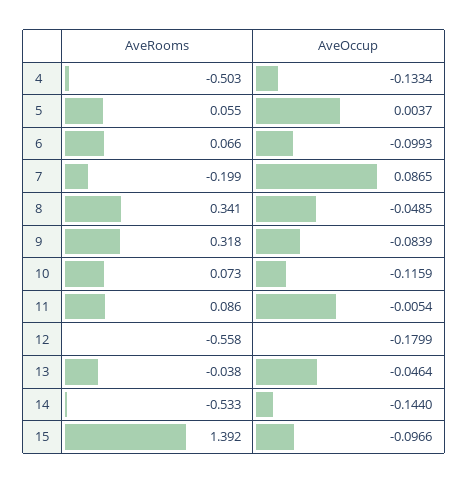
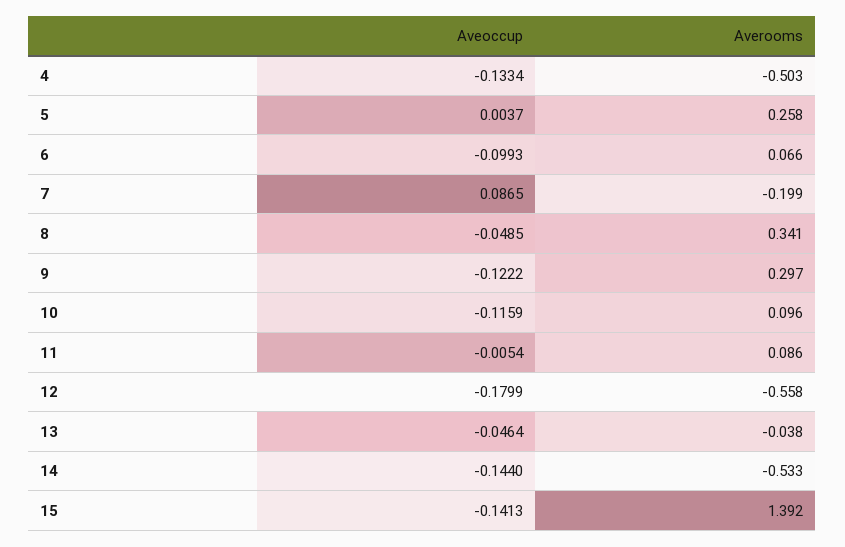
  {
    "AveRooms": {
      "4": -0.503,
-     "5": 0.055,
+     "5": 0.258,
      "6": 0.066,
      "7": -0.199,
      "8": 0.341,
-     "9": 0.318,
+     "9": 0.297,
-     "10": 0.073,
+     "10": 0.096,
      "11": 0.086,
      "12": -0.558,
      "13": -0.038,
      "14": -0.533,
      "15": 1.392
    },
    "AveOccup": {
      "4": -0.1334,
      "5": 0.0037,
      "6": -0.0993,
      "7": 0.0865,
      "8": -0.0485,
-     "9": -0.0839,
+     "9": -0.1222,
      "10": -0.1159,
      "11": -0.0054,
      "12": -0.1799,
      "13": -0.0464,
      "14": -0.144,
-     "15": -0.0966
+     "15": -0.1413
    }
  }

